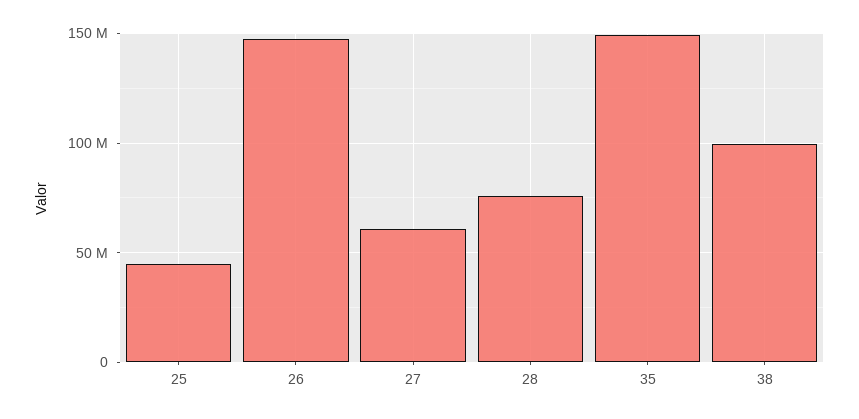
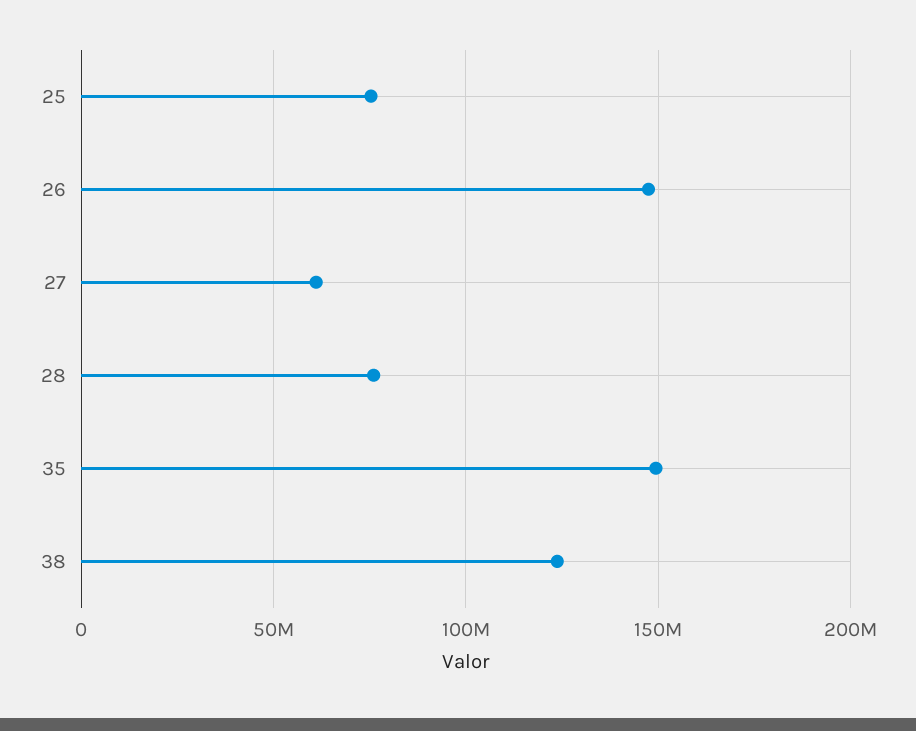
  {
-   "25": 45000000,
+   "25": 75000000,
    "26": 145000000,
    "27": 60000000,
    "28": 75000000,
    "35": 150000000,
-   "38": 100000000
+   "38": 125000000
  }

